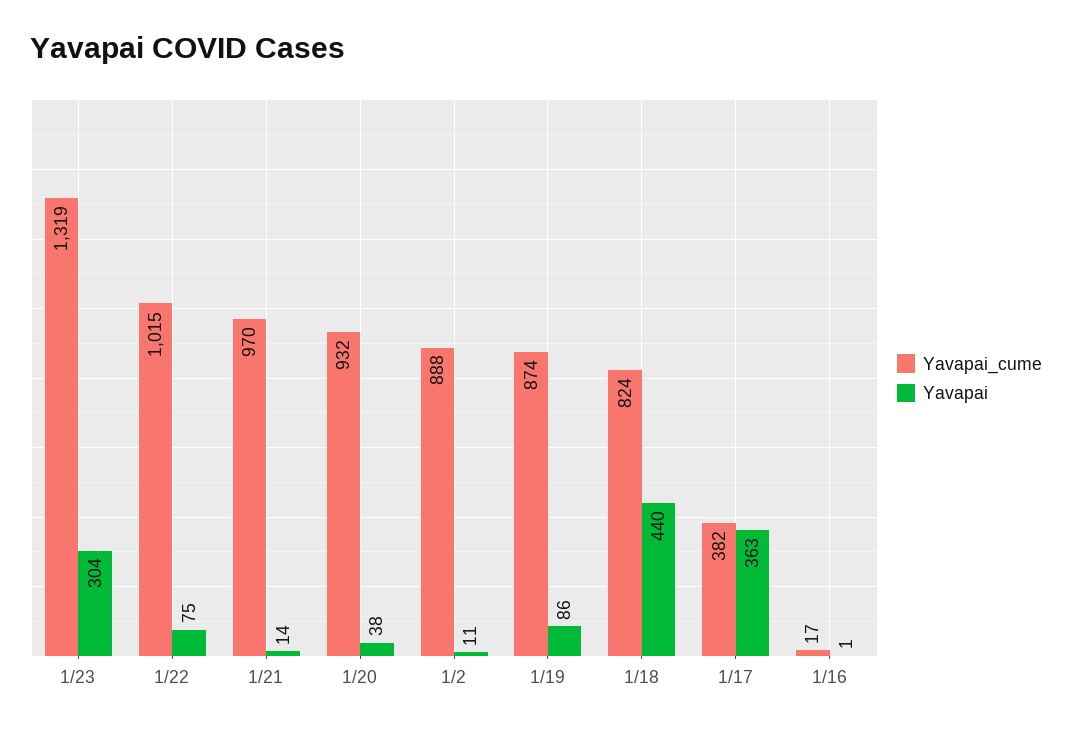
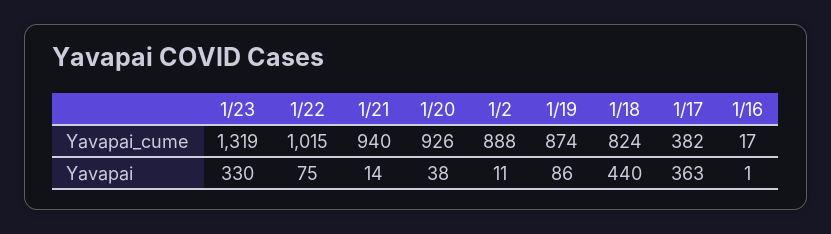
  {
    "Yavapai_cume": {
      "1/23": 1319,
      "1/22": 1015,
-     "1/21": 970,
+     "1/21": 940,
-     "1/20": 932,
+     "1/20": 926,
      "1/2": 888,
      "1/19": 874,
      "1/18": 824,
      "1/17": 382,
      "1/16": 17
    },
    "Yavapai": {
-     "1/23": 304,
+     "1/23": 330,
      "1/22": 75,
      "1/21": 14,
      "1/20": 38,
      "1/2": 11,
      "1/19": 86,
      "1/18": 440,
      "1/17": 363,
      "1/16": 1
    }
  }

